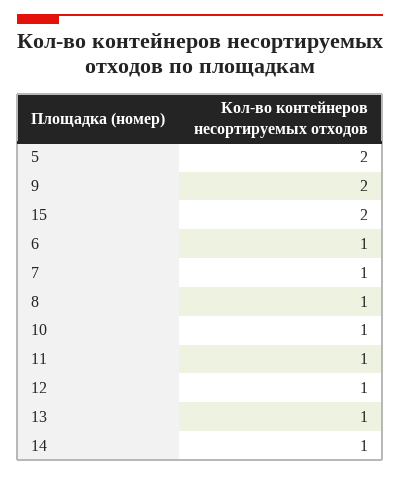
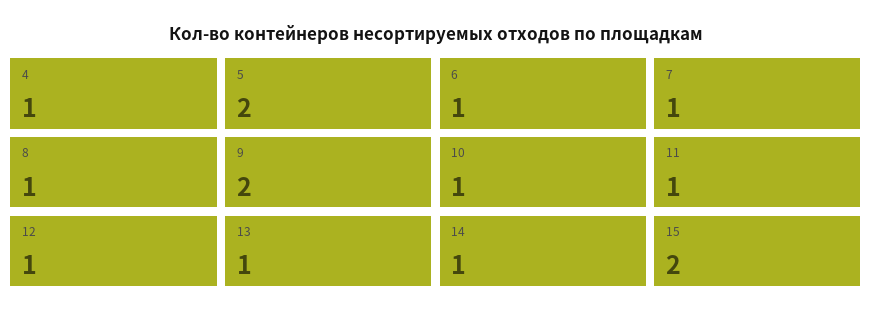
  {
    "5": 2,
    "9": 2,
    "15": 2,
    "6": 1,
    "7": 1,
    "8": 1,
    "10": 1,
    "11": 1,
    "12": 1,
    "13": 1,
-   "14": 1
+   "14": 1,
+   "4": 1
  }

